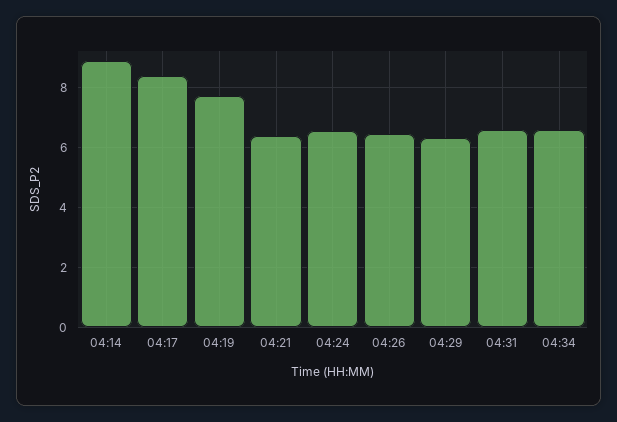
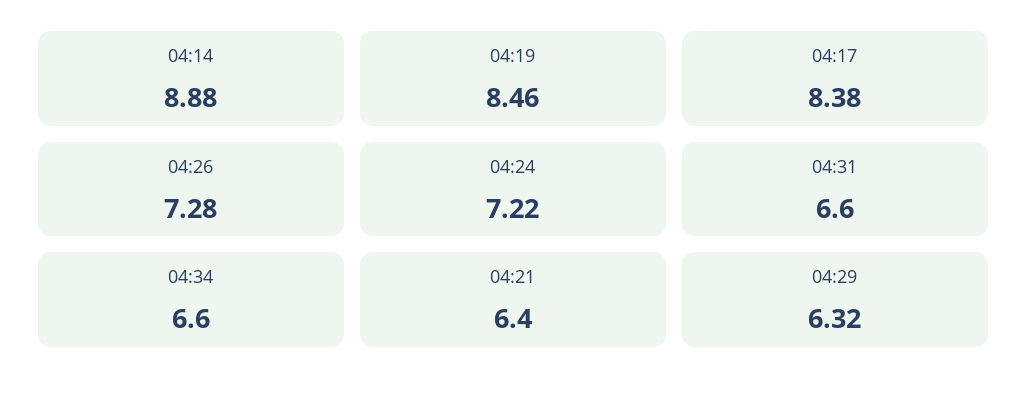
  {
    "04:14": 8.88,
    "04:17": 8.38,
-   "04:19": 7.75,
+   "04:19": 8.46,
    "04:21": 6.4,
-   "04:24": 6.5,
+   "04:24": 7.22,
-   "04:26": 6.5,
+   "04:26": 7.28,
    "04:29": 6.32,
    "04:31": 6.6,
    "04:34": 6.6
  }

